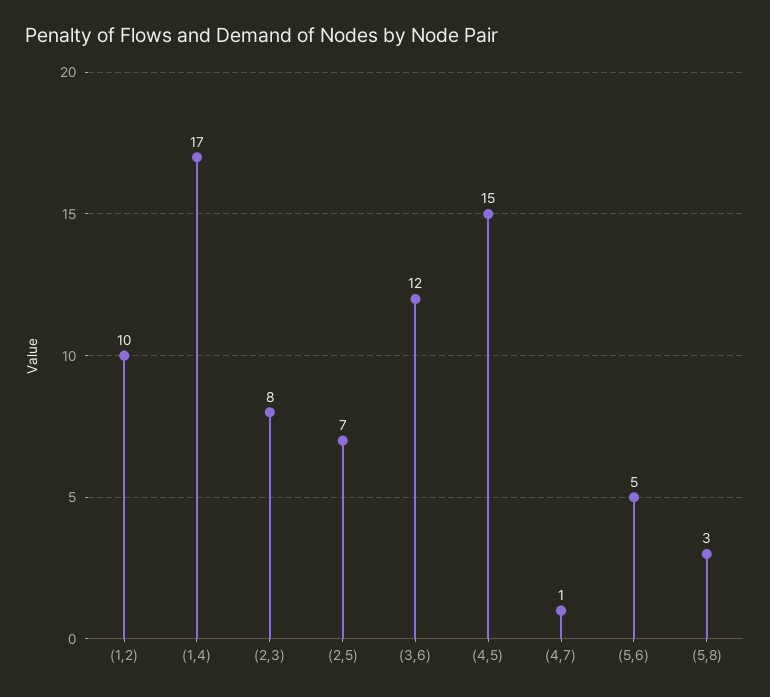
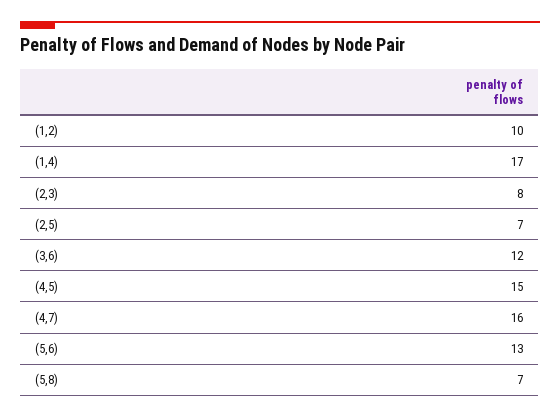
  {
    "(1,2)": 10,
    "(1,4)": 17,
    "(2,3)": 8,
    "(2,5)": 7,
    "(3,6)": 12,
    "(4,5)": 15,
-   "(4,7)": 1,
+   "(4,7)": 16,
-   "(5,6)": 5,
+   "(5,6)": 13,
-   "(5,8)": 3
+   "(5,8)": 7
  }

